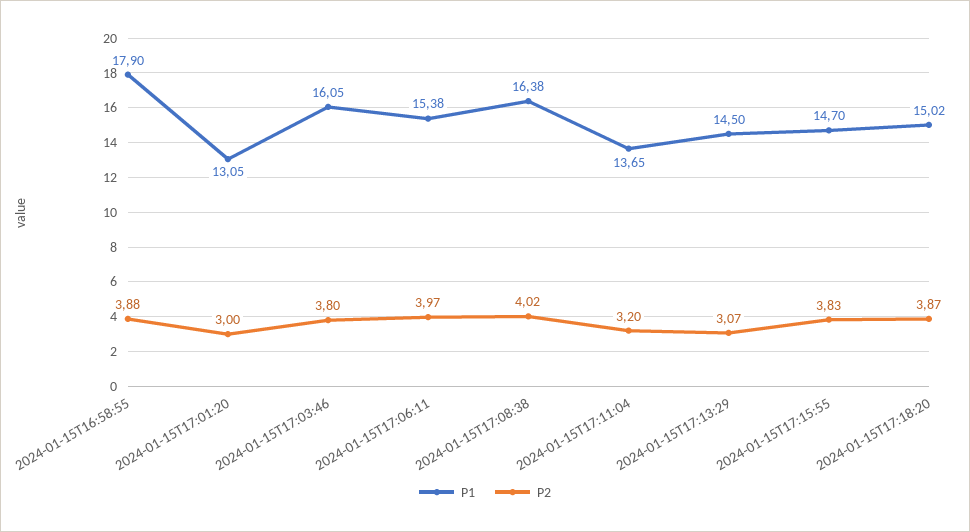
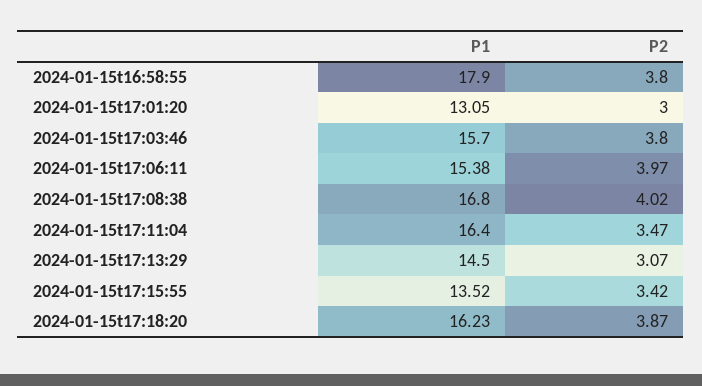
  {
    "P1": {
      "2024-01-15T16:58:55": 17.9,
      "2024-01-15T17:01:20": 13.05,
-     "2024-01-15T17:03:46": 16.05,
+     "2024-01-15T17:03:46": 15.7,
      "2024-01-15T17:06:11": 15.38,
-     "2024-01-15T17:08:38": 16.38,
+     "2024-01-15T17:08:38": 16.8,
-     "2024-01-15T17:11:04": 13.65,
+     "2024-01-15T17:11:04": 16.4,
      "2024-01-15T17:13:29": 14.5,
-     "2024-01-15T17:15:55": 14.7,
+     "2024-01-15T17:15:55": 13.52,
-     "2024-01-15T17:18:20": 15.02
+     "2024-01-15T17:18:20": 16.23
    },
    "P2": {
-     "2024-01-15T16:58:55": 3.88,
+     "2024-01-15T16:58:55": 3.8,
      "2024-01-15T17:01:20": 3,
      "2024-01-15T17:03:46": 3.8,
      "2024-01-15T17:06:11": 3.97,
      "2024-01-15T17:08:38": 4.02,
-     "2024-01-15T17:11:04": 3.2,
+     "2024-01-15T17:11:04": 3.47,
      "2024-01-15T17:13:29": 3.07,
-     "2024-01-15T17:15:55": 3.83,
+     "2024-01-15T17:15:55": 3.42,
      "2024-01-15T17:18:20": 3.87
    }
  }

